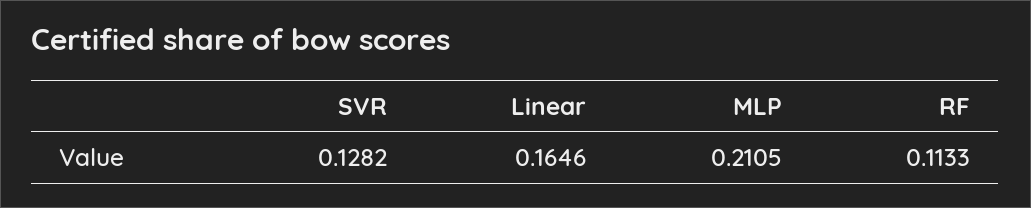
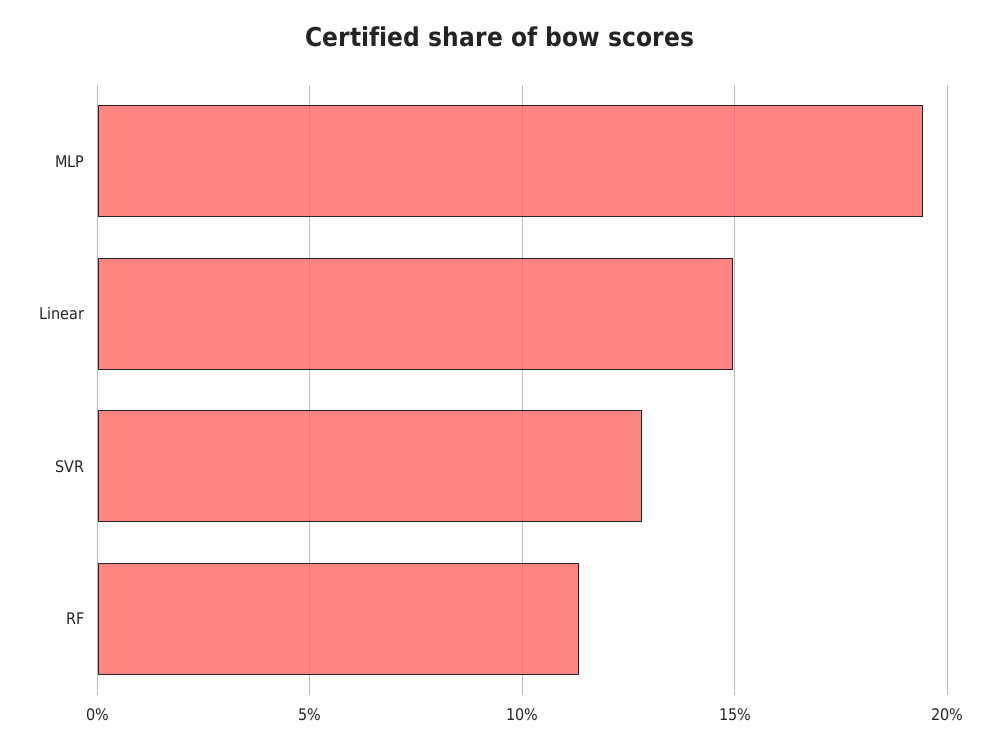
  {
    "SVR": 0.1282,
-   "Linear": 0.1646,
+   "Linear": 0.15,
-   "MLP": 0.2105,
+   "MLP": 0.195,
    "RF": 0.1133
  }

